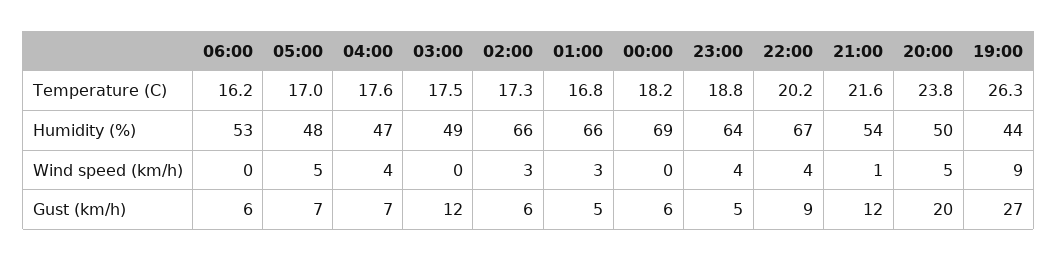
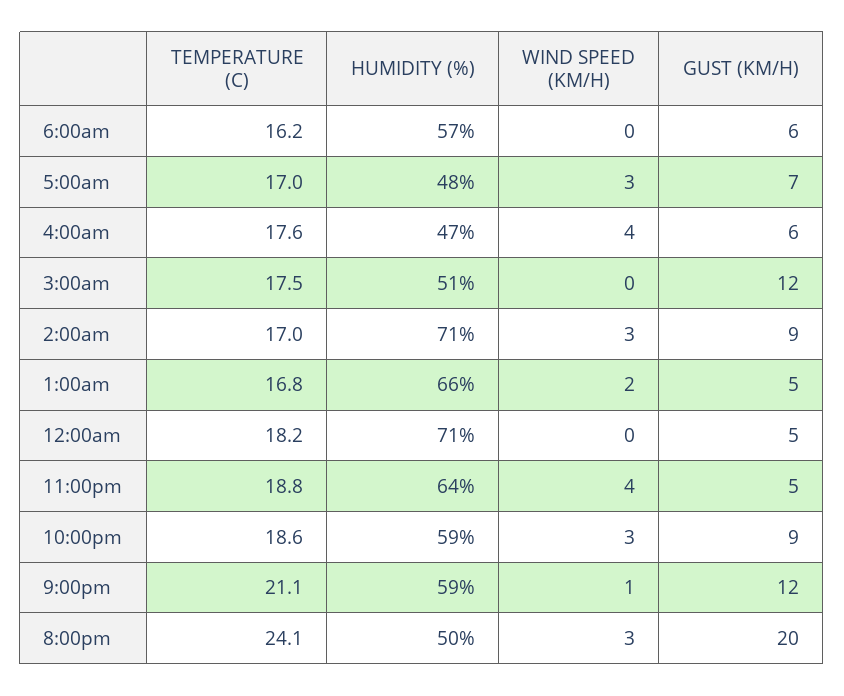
  {
    "06:00": {
      "Temperature (C)": 16.2,
-     "Humidity (%)": 53,
+     "Humidity (%)": 57,
      "Wind speed (km/h)": 0,
      "Gust (km/h)": 6
    },
    "05:00": {
      "Temperature (C)": 17,
      "Humidity (%)": 48,
-     "Wind speed (km/h)": 5,
+     "Wind speed (km/h)": 3,
      "Gust (km/h)": 7
    },
    "04:00": {
      "Temperature (C)": 17.6,
      "Humidity (%)": 47,
      "Wind speed (km/h)": 4,
-     "Gust (km/h)": 7
+     "Gust (km/h)": 6
    },
    "03:00": {
      "Temperature (C)": 17.5,
-     "Humidity (%)": 49,
+     "Humidity (%)": 51,
      "Wind speed (km/h)": 0,
      "Gust (km/h)": 12
    },
    "02:00": {
-     "Temperature (C)": 17.3,
+     "Temperature (C)": 17,
-     "Humidity (%)": 66,
+     "Humidity (%)": 71,
      "Wind speed (km/h)": 3,
-     "Gust (km/h)": 6
+     "Gust (km/h)": 9
    },
    "01:00": {
      "Temperature (C)": 16.8,
      "Humidity (%)": 66,
-     "Wind speed (km/h)": 3,
+     "Wind speed (km/h)": 2,
      "Gust (km/h)": 5
    },
    "00:00": {
      "Temperature (C)": 18.2,
-     "Humidity (%)": 69,
+     "Humidity (%)": 71,
      "Wind speed (km/h)": 0,
-     "Gust (km/h)": 6
+     "Gust (km/h)": 5
    },
    "23:00": {
      "Temperature (C)": 18.8,
      "Humidity (%)": 64,
      "Wind speed (km/h)": 4,
      "Gust (km/h)": 5
    },
    "22:00": {
-     "Temperature (C)": 20.2,
+     "Temperature (C)": 18.6,
-     "Humidity (%)": 67,
+     "Humidity (%)": 59,
-     "Wind speed (km/h)": 4,
+     "Wind speed (km/h)": 3,
      "Gust (km/h)": 9
    },
    "21:00": {
-     "Temperature (C)": 21.6,
+     "Temperature (C)": 21.1,
-     "Humidity (%)": 54,
+     "Humidity (%)": 59,
      "Wind speed (km/h)": 1,
      "Gust (km/h)": 12
    },
    "20:00": {
-     "Temperature (C)": 23.8,
+     "Temperature (C)": 24.1,
      "Humidity (%)": 50,
-     "Wind speed (km/h)": 5,
+     "Wind speed (km/h)": 3,
      "Gust (km/h)": 20
-   },
+   }
-   "19:00": {
-     "Temperature (C)": 26.3,
-     "Humidity (%)": 44,
-     "Wind speed (km/h)": 9,
-     "Gust (km/h)": 27
-   }
  }

